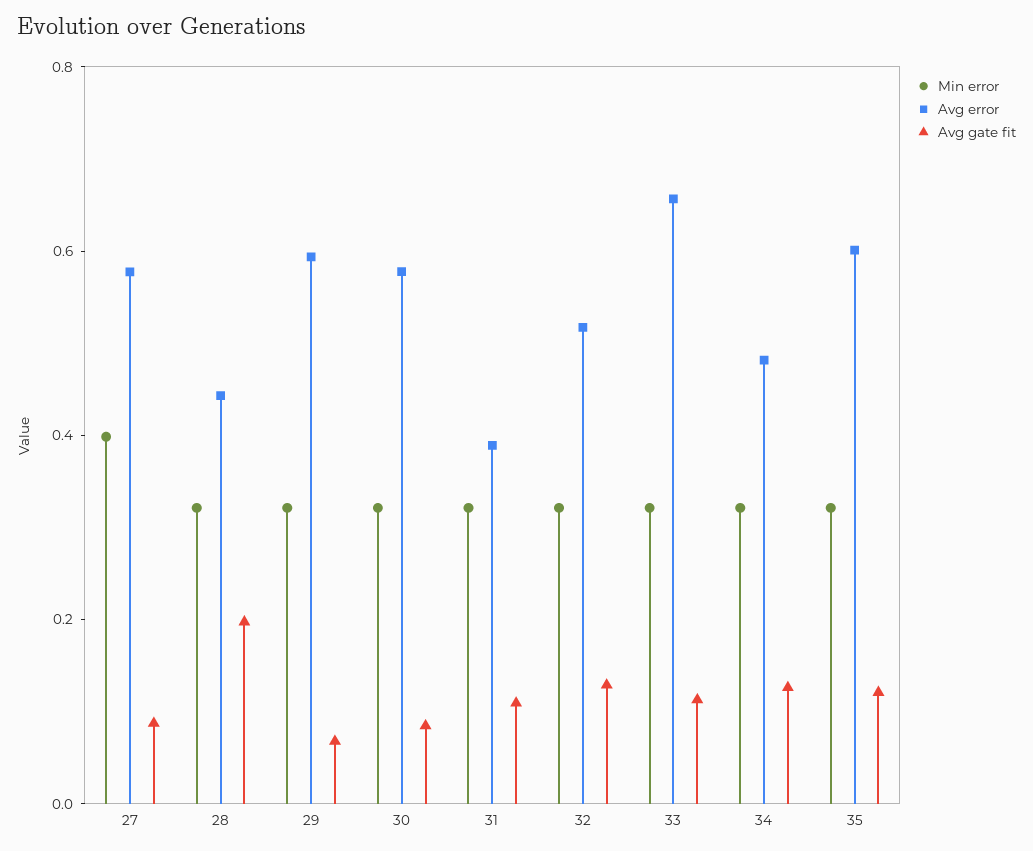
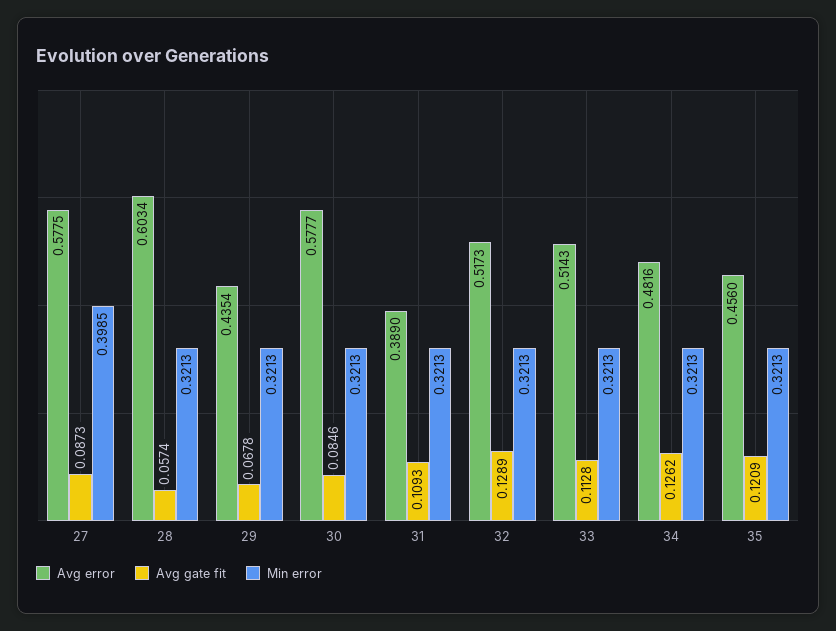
  {
    "Min error": {
      "27": 0.3985,
      "28": 0.3213,
      "29": 0.3213,
      "30": 0.3213,
      "31": 0.3213,
      "32": 0.3213,
      "33": 0.3213,
      "34": 0.3213,
      "35": 0.3213
    },
    "Avg error": {
      "27": 0.5775,
-     "28": 0.45,
+     "28": 0.6034,
-     "29": 0.6,
+     "29": 0.4354,
      "30": 0.5777,
      "31": 0.389,
      "32": 0.5173,
-     "33": 0.65,
+     "33": 0.5143,
      "34": 0.4816,
-     "35": 0.6
+     "35": 0.456
    },
    "Avg gate fit": {
      "27": 0.0873,
-     "28": 0.2,
+     "28": 0.0574,
      "29": 0.0678,
      "30": 0.0846,
      "31": 0.1093,
      "32": 0.1289,
      "33": 0.1128,
      "34": 0.1262,
      "35": 0.1209
    }
  }

